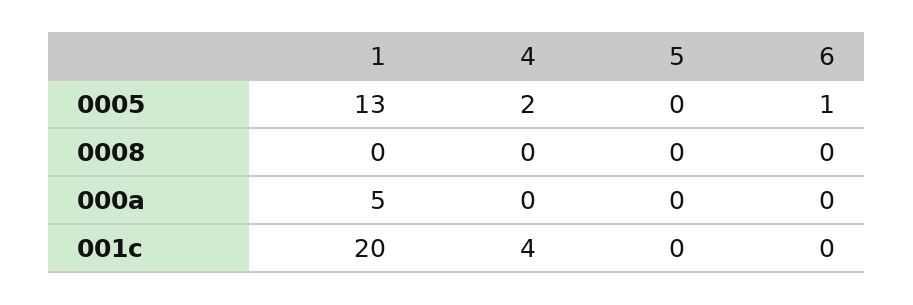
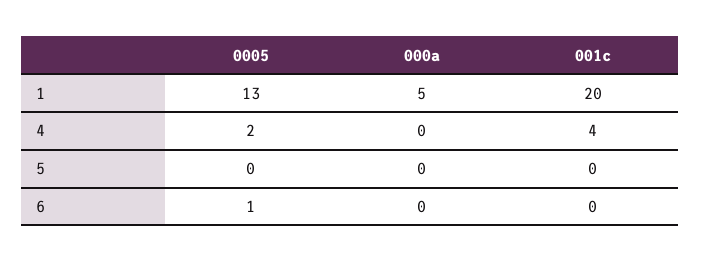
  {
    "1": {
      "0005": 13,
-     "0008": 0,
      "000a": 5,
      "001c": 20
    },
    "4": {
      "0005": 2,
-     "0008": 0,
      "000a": 0,
      "001c": 4
    },
    "5": {
      "0005": 0,
-     "0008": 0,
      "000a": 0,
      "001c": 0
    },
    "6": {
      "0005": 1,
-     "0008": 0,
      "000a": 0,
      "001c": 0
    }
  }

